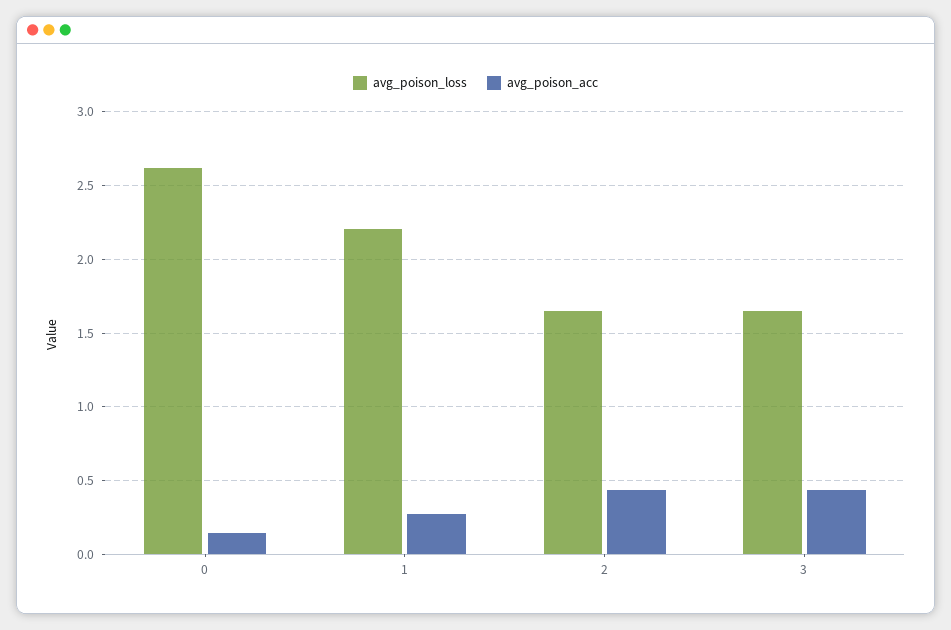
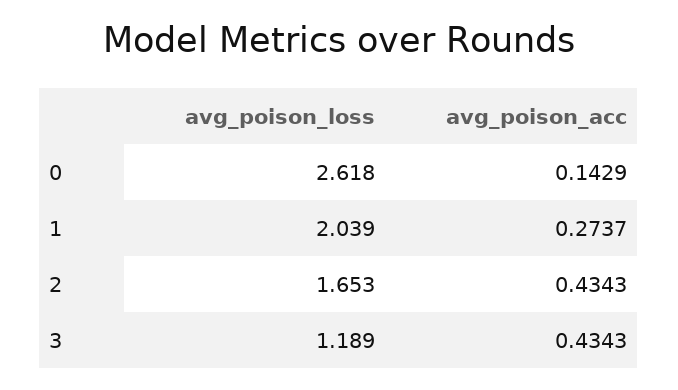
  {
    "avg_poison_loss": {
      "0": 2.618,
-     "1": 2.2,
+     "1": 2.039,
      "2": 1.653,
-     "3": 1.65
+     "3": 1.189
    },
    "avg_poison_acc": {
      "0": 0.1429,
      "1": 0.2737,
      "2": 0.4343,
      "3": 0.4343
    }
  }

